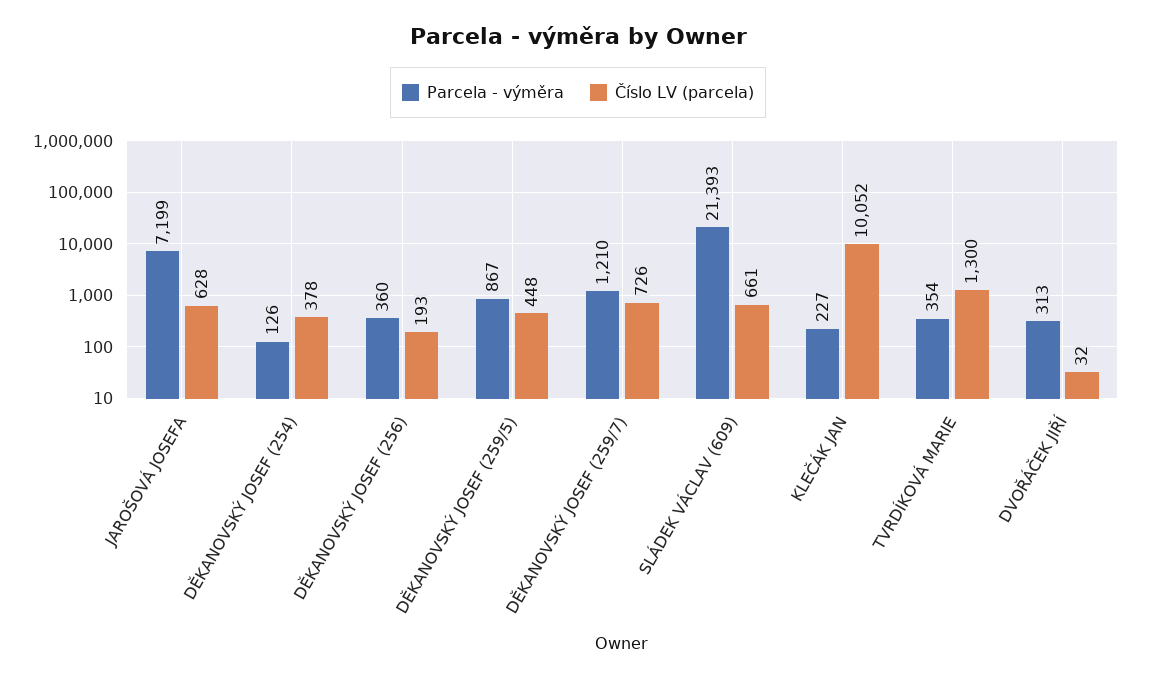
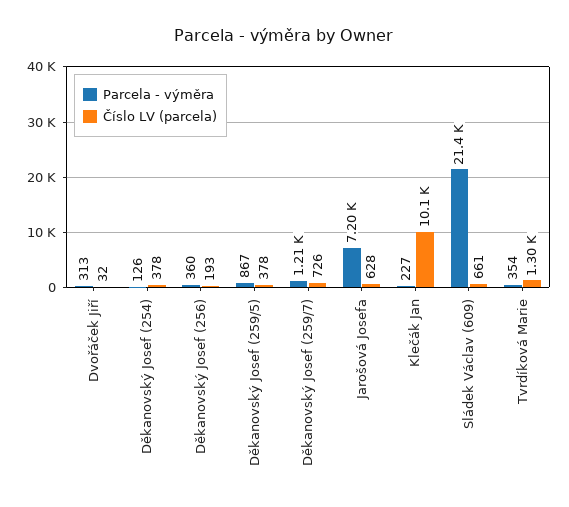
  {
    "Parcela - výměra": {
      "JAROŠOVÁ JOSEFA": 7199,
      "DĚKANOVSKÝ JOSEF (254)": 126,
      "DĚKANOVSKÝ JOSEF (256)": 360,
      "DĚKANOVSKÝ JOSEF (259/5)": 867,
      "DĚKANOVSKÝ JOSEF (259/7)": 1210,
      "SLÁDEK VÁCLAV (609)": 21393,
      "KLEČÁK JAN": 227,
      "TVRDÍKOVÁ MARIE": 354,
      "DVOŘÁČEK JIŘÍ": 313
    },
    "Číslo LV (parcela)": {
      "JAROŠOVÁ JOSEFA": 628,
      "DĚKANOVSKÝ JOSEF (254)": 378,
      "DĚKANOVSKÝ JOSEF (256)": 193,
-     "DĚKANOVSKÝ JOSEF (259/5)": 448,
+     "DĚKANOVSKÝ JOSEF (259/5)": 378,
      "DĚKANOVSKÝ JOSEF (259/7)": 726,
      "SLÁDEK VÁCLAV (609)": 661,
      "KLEČÁK JAN": 10052,
      "TVRDÍKOVÁ MARIE": 1300,
      "DVOŘÁČEK JIŘÍ": 32
    }
  }

